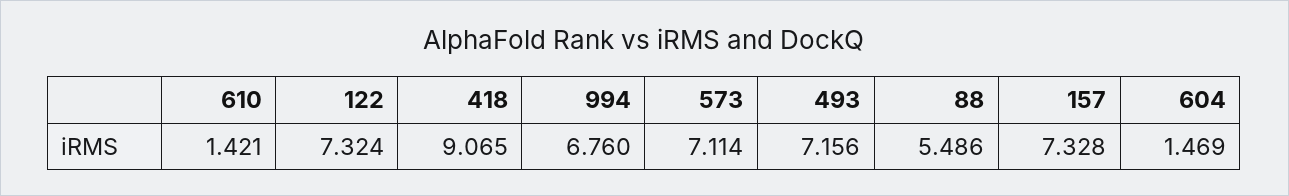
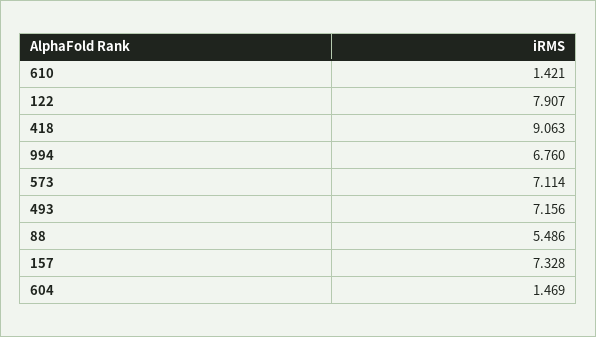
  {
    "610": 1.421,
-   "122": 7.324,
+   "122": 7.907,
-   "418": 9.065,
+   "418": 9.063,
    "994": 6.76,
    "573": 7.114,
    "493": 7.156,
    "88": 5.486,
    "157": 7.328,
    "604": 1.469
  }

